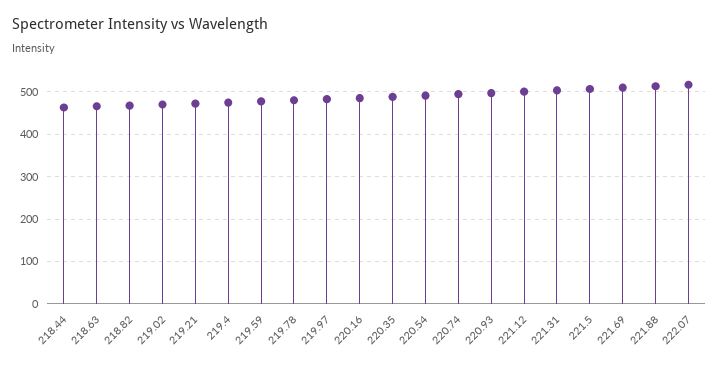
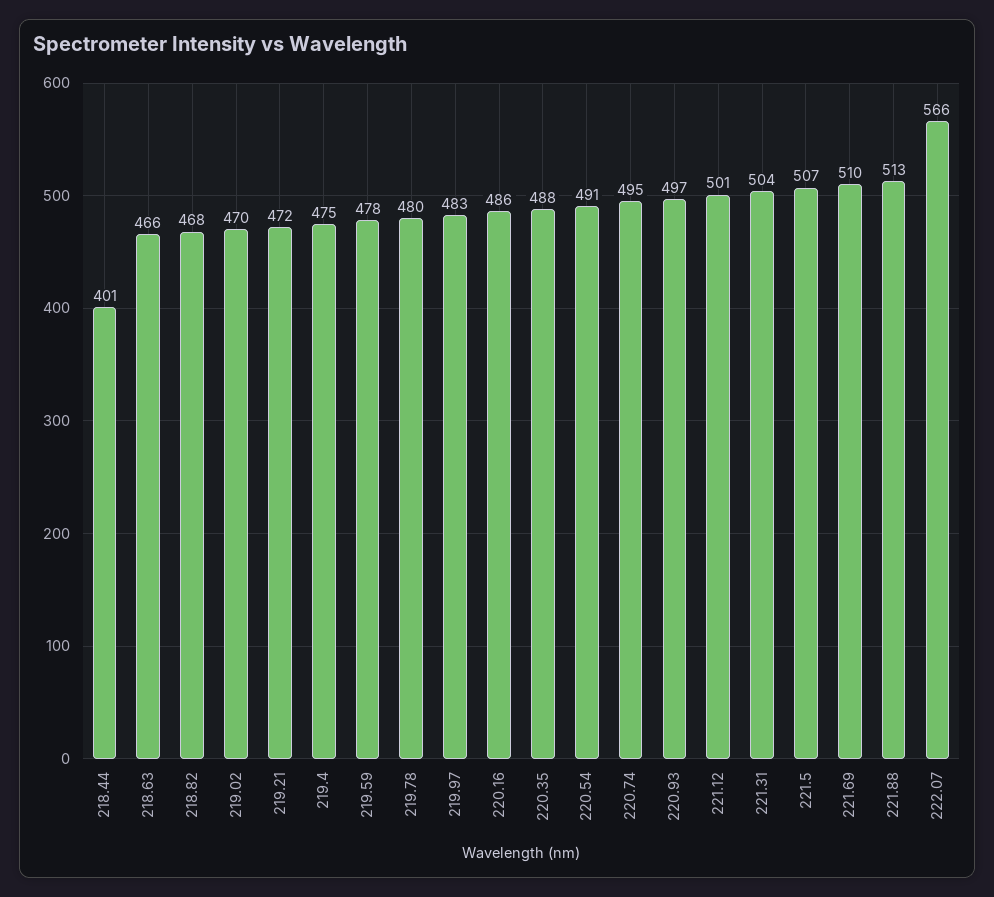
  {
-   "218.44": 460,
+   "218.44": 401,
    "218.63": 466,
    "218.82": 468,
    "219.02": 470,
    "219.21": 472,
    "219.4": 475,
    "219.59": 478,
    "219.78": 480,
    "219.97": 483,
    "220.16": 486,
    "220.35": 488,
    "220.54": 491,
    "220.74": 495,
    "220.93": 497,
    "221.12": 501,
    "221.31": 504,
    "221.5": 507,
    "221.69": 510,
    "221.88": 513,
-   "222.07": 520
+   "222.07": 566
  }

